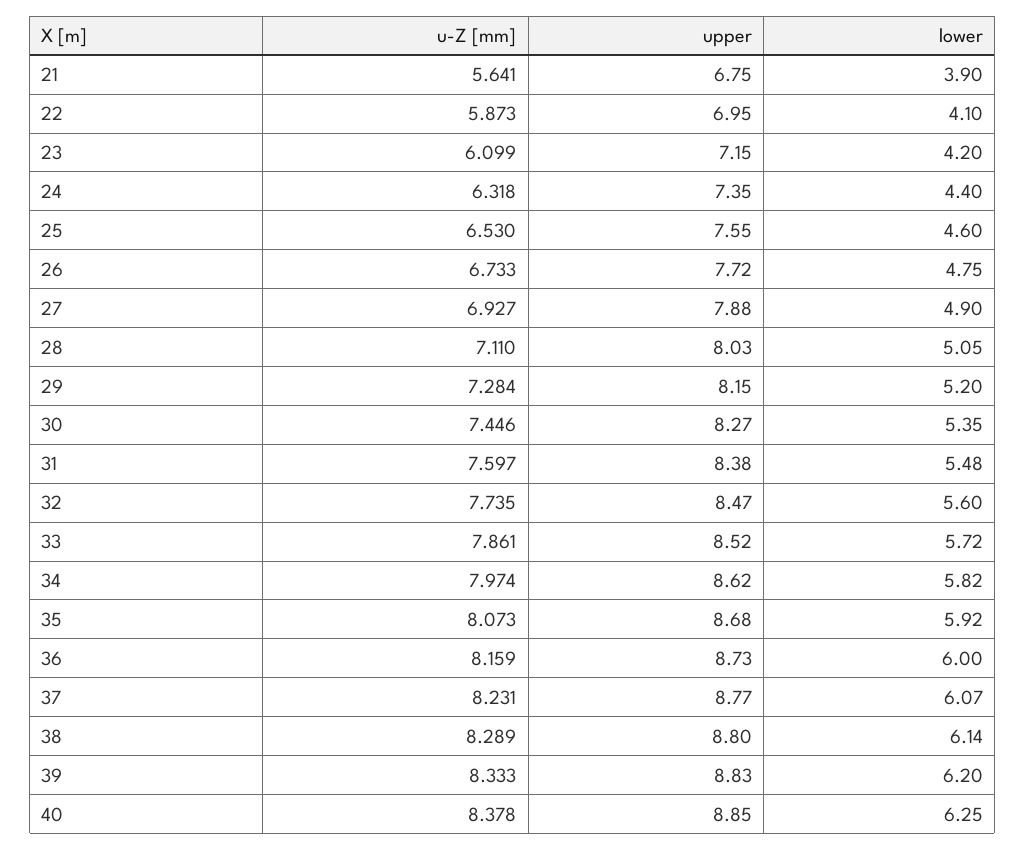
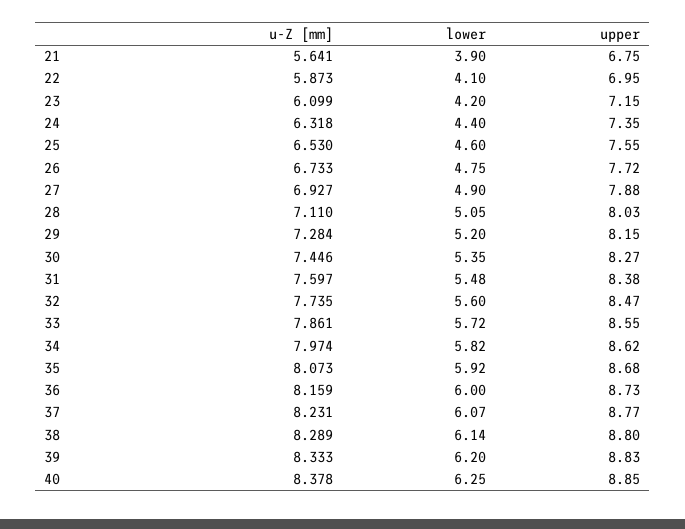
  {
    "u-Z [mm]": {
      "21": 5.641,
      "22": 5.873,
      "23": 6.099,
      "24": 6.318,
      "25": 6.53,
      "26": 6.733,
      "27": 6.927,
      "28": 7.11,
      "29": 7.284,
      "30": 7.446,
      "31": 7.597,
      "32": 7.735,
      "33": 7.861,
      "34": 7.974,
      "35": 8.073,
      "36": 8.159,
      "37": 8.231,
      "38": 8.289,
      "39": 8.333,
      "40": 8.378
    },
    "upper": {
      "21": 6.75,
      "22": 6.95,
      "23": 7.15,
      "24": 7.35,
      "25": 7.55,
      "26": 7.72,
      "27": 7.88,
      "28": 8.03,
      "29": 8.15,
      "30": 8.27,
      "31": 8.38,
      "32": 8.47,
-     "33": 8.52,
+     "33": 8.55,
      "34": 8.62,
      "35": 8.68,
      "36": 8.73,
      "37": 8.77,
      "38": 8.8,
      "39": 8.83,
      "40": 8.85
    },
    "lower": {
      "21": 3.9,
      "22": 4.1,
      "23": 4.2,
      "24": 4.4,
      "25": 4.6,
      "26": 4.75,
      "27": 4.9,
      "28": 5.05,
      "29": 5.2,
      "30": 5.35,
      "31": 5.48,
      "32": 5.6,
      "33": 5.72,
      "34": 5.82,
      "35": 5.92,
      "36": 6,
      "37": 6.07,
      "38": 6.14,
      "39": 6.2,
      "40": 6.25
    }
  }

